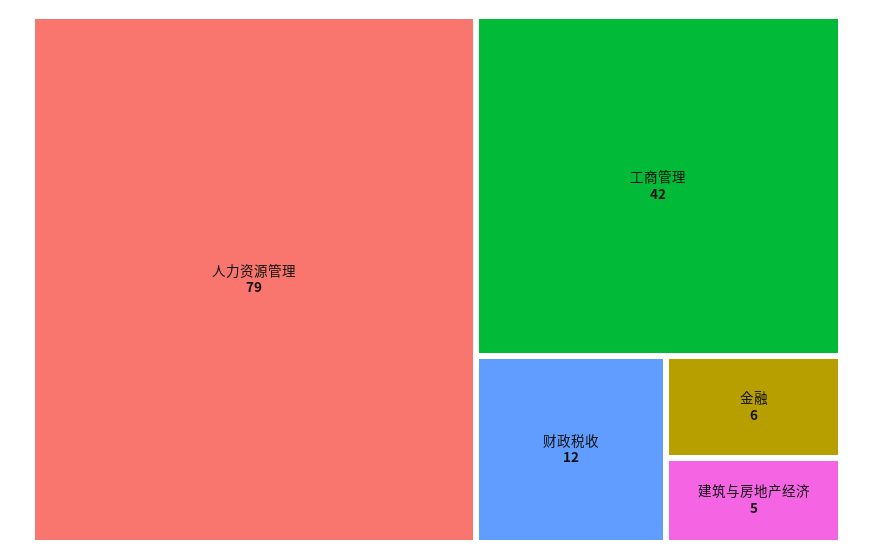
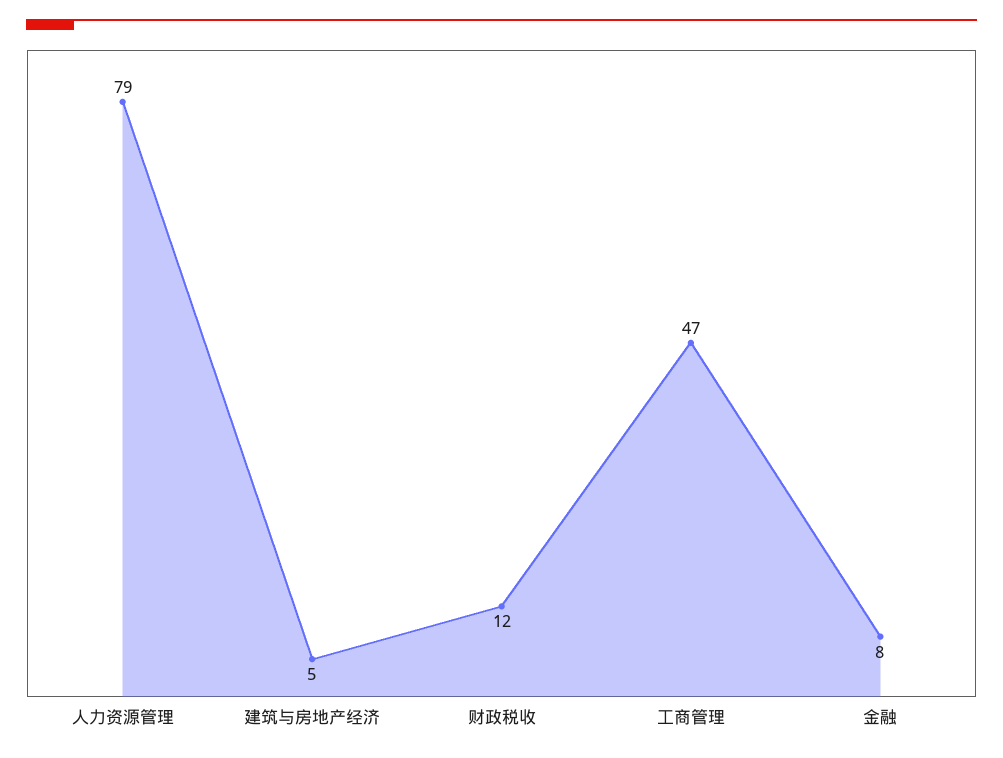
  {
    "人力资源管理": 79,
-   "工商管理": 42,
+   "工商管理": 47,
    "财政税收": 12,
-   "金融": 6,
+   "金融": 8,
    "建筑与房地产经济": 5
  }

